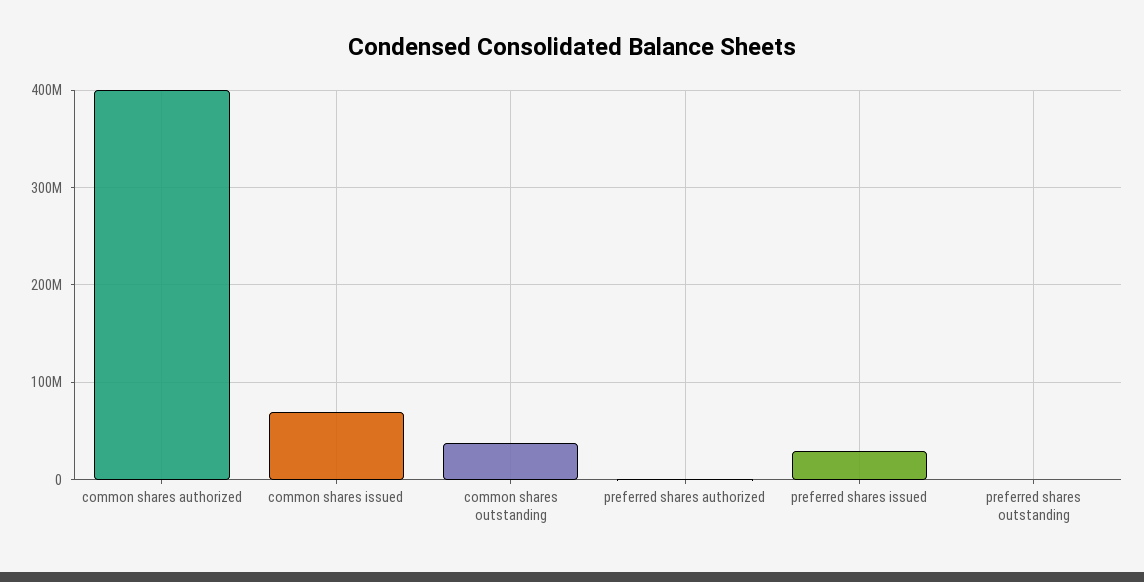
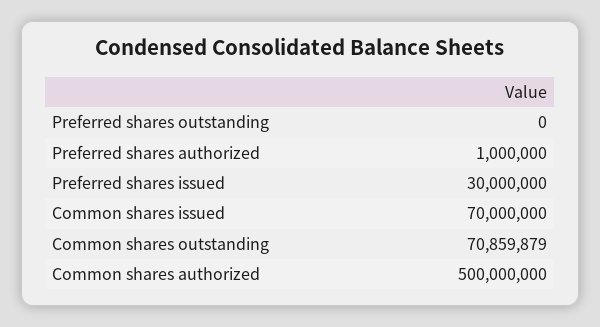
  {
-   "common shares authorized": 400000000,
+   "common shares authorized": 500000000,
    "common shares issued": 70000000,
-   "common shares outstanding": 40000000,
+   "common shares outstanding": 70859879,
    "preferred shares authorized": 1000000,
    "preferred shares issued": 30000000,
    "preferred shares outstanding": 0
  }

